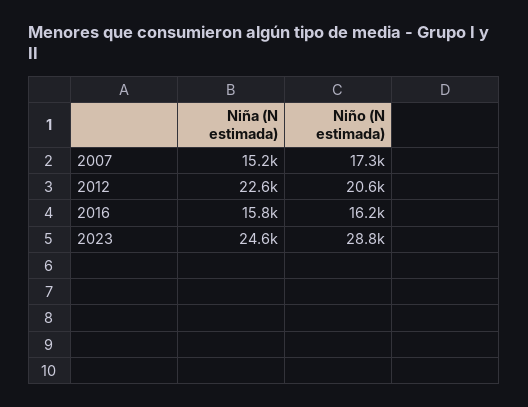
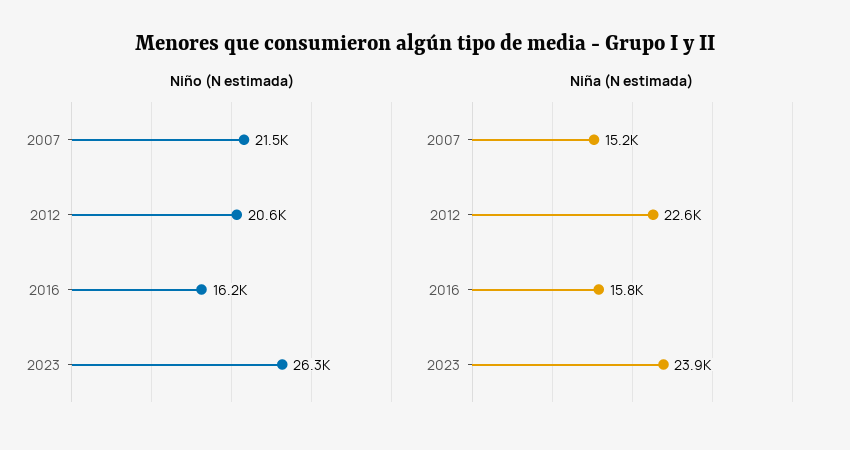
  {
    "Niña (N estimada)": {
      "2007": 15200,
      "2012": 22600,
      "2016": 15800,
-     "2023": 24600
+     "2023": 23900
    },
    "Niño (N estimada)": {
-     "2007": 17300,
+     "2007": 21500,
      "2012": 20600,
      "2016": 16200,
-     "2023": 28800
+     "2023": 26300
    }
  }

